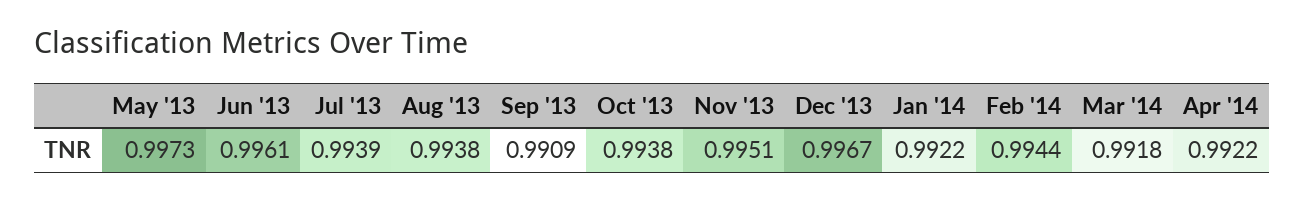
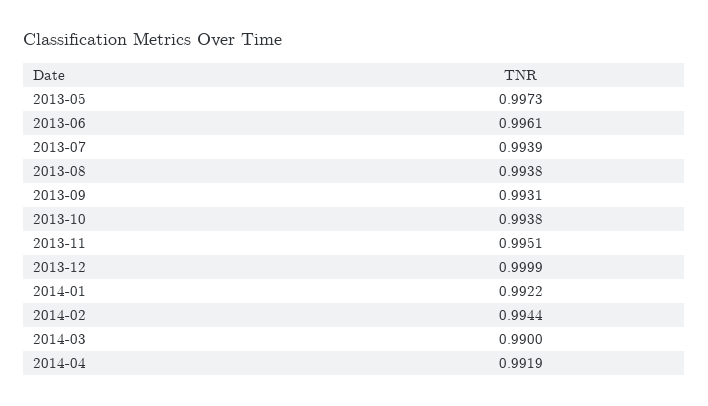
  {
    "May '13": 0.9973,
    "Jun '13": 0.9961,
    "Jul '13": 0.9939,
    "Aug '13": 0.9938,
-   "Sep '13": 0.9909,
+   "Sep '13": 0.9931,
    "Oct '13": 0.9938,
    "Nov '13": 0.9951,
-   "Dec '13": 0.9967,
+   "Dec '13": 0.9999,
    "Jan '14": 0.9922,
    "Feb '14": 0.9944,
-   "Mar '14": 0.9918,
+   "Mar '14": 0.99,
-   "Apr '14": 0.9922
+   "Apr '14": 0.9919
  }

